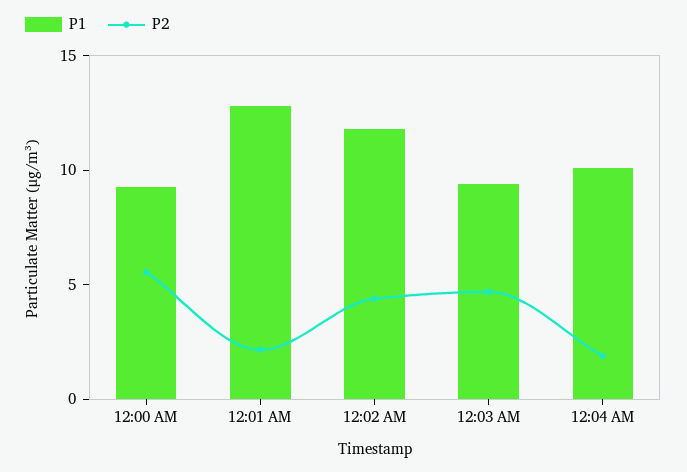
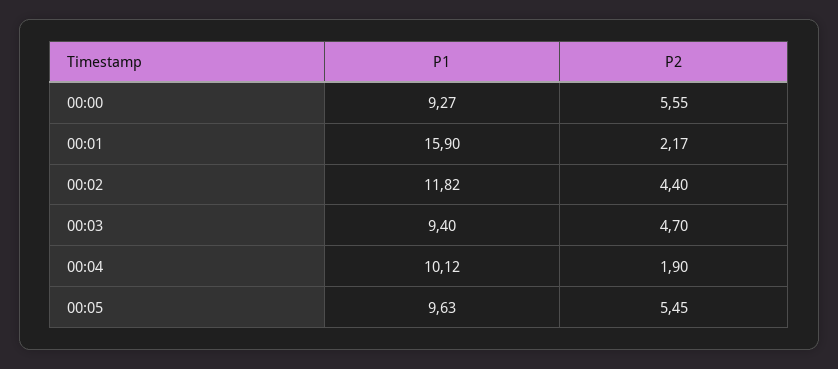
  {
    "P1": {
      "12:00 AM": 9.27,
-     "12:01 AM": 13,
+     "12:01 AM": 15.9,
      "12:02 AM": 11.82,
      "12:03 AM": 9.4,
-     "12:04 AM": 10.12
+     "12:04 AM": 10.12,
+     "00:05": 9.63
    },
    "P2": {
      "12:00 AM": 5.55,
      "12:01 AM": 2.17,
      "12:02 AM": 4.4,
      "12:03 AM": 4.7,
-     "12:04 AM": 1.9
+     "12:04 AM": 1.9,
+     "00:05": 5.45
    }
  }

